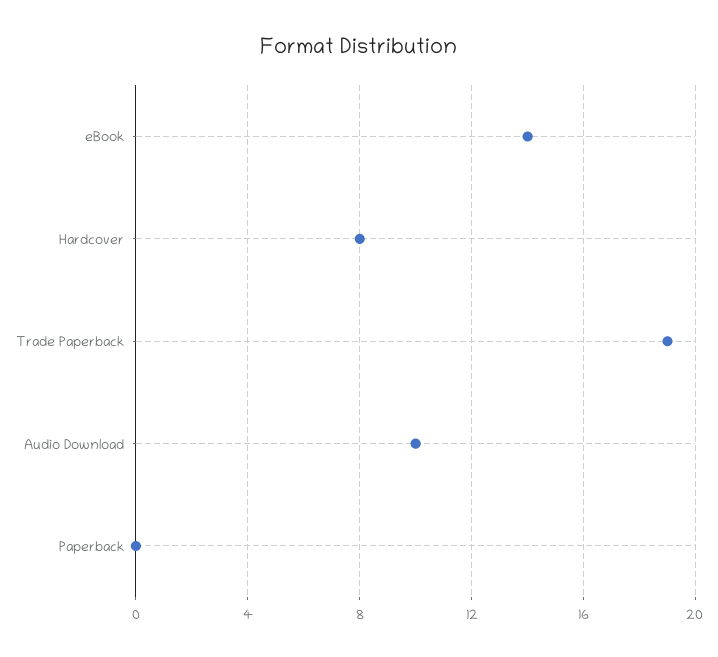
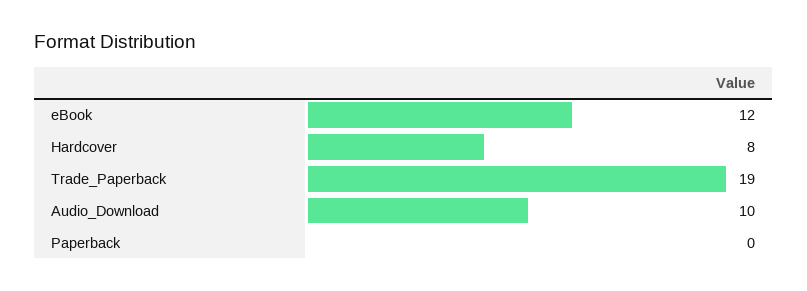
  {
-   "eBook": 14,
+   "eBook": 12,
    "Hardcover": 8,
    "Trade Paperback": 19,
    "Audio Download": 10,
    "Paperback": 0
  }

